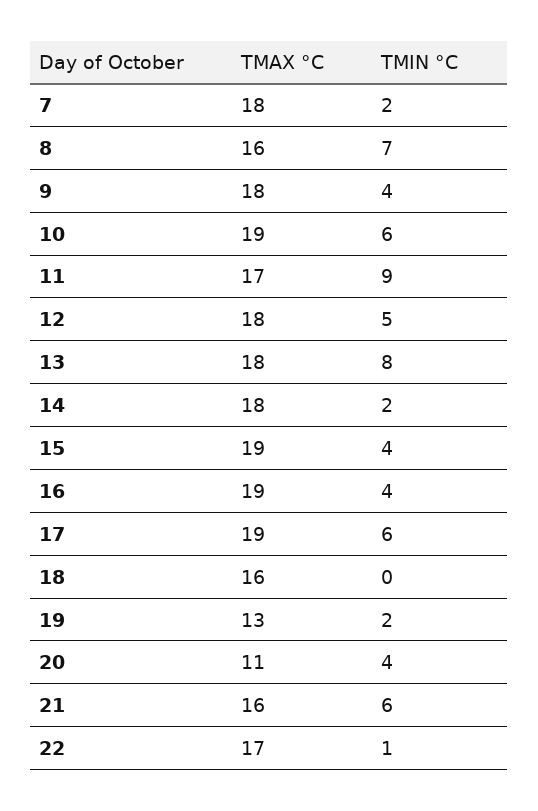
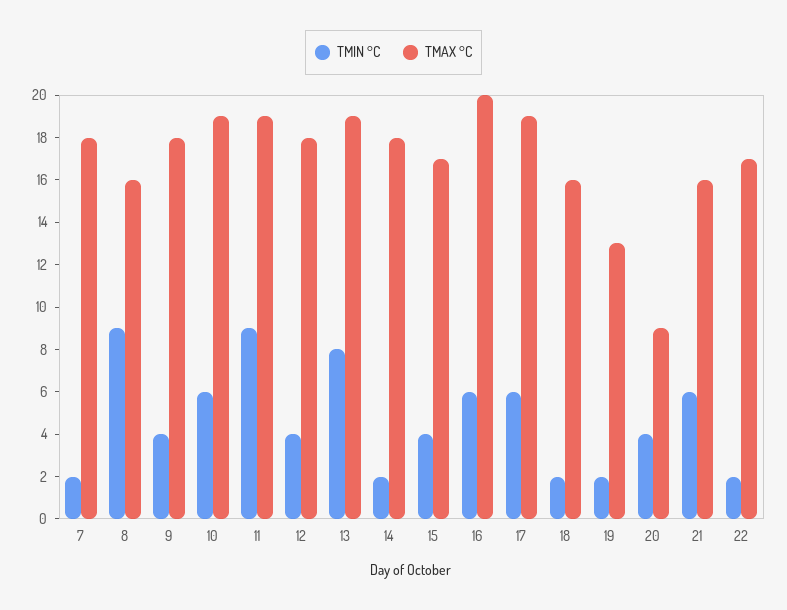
  {
    "TMAX °C": {
      "7": 18,
      "8": 16,
      "9": 18,
      "10": 19,
-     "11": 17,
+     "11": 19,
      "12": 18,
-     "13": 18,
+     "13": 19,
      "14": 18,
-     "15": 19,
+     "15": 17,
-     "16": 19,
+     "16": 20,
      "17": 19,
      "18": 16,
      "19": 13,
-     "20": 11,
+     "20": 9,
      "21": 16,
      "22": 17
    },
    "TMIN °C": {
      "7": 2,
-     "8": 7,
+     "8": 9,
      "9": 4,
      "10": 6,
      "11": 9,
-     "12": 5,
+     "12": 4,
      "13": 8,
      "14": 2,
      "15": 4,
-     "16": 4,
+     "16": 6,
      "17": 6,
-     "18": 0,
+     "18": 2,
      "19": 2,
      "20": 4,
      "21": 6,
-     "22": 1
+     "22": 2
    }
  }

